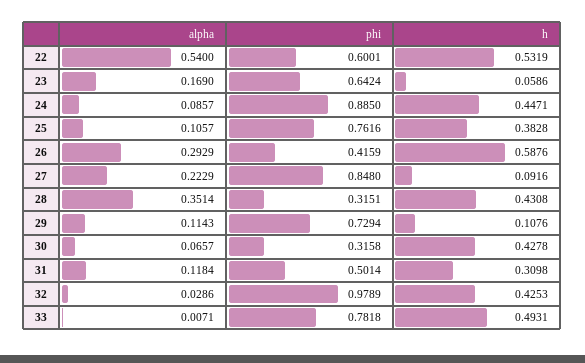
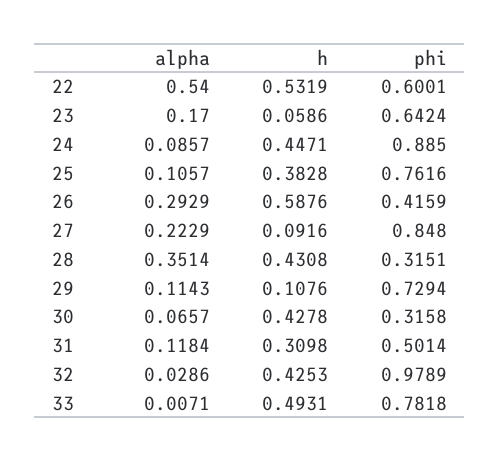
  {
    "alpha": {
      "22": 0.54,
-     "23": 0.169,
+     "23": 0.17,
      "24": 0.0857,
      "25": 0.1057,
      "26": 0.2929,
      "27": 0.2229,
      "28": 0.3514,
      "29": 0.1143,
      "30": 0.0657,
      "31": 0.1184,
      "32": 0.0286,
      "33": 0.0071
    },
    "phi": {
      "22": 0.6001,
      "23": 0.6424,
      "24": 0.885,
      "25": 0.7616,
      "26": 0.4159,
      "27": 0.848,
      "28": 0.3151,
      "29": 0.7294,
      "30": 0.3158,
      "31": 0.5014,
      "32": 0.9789,
      "33": 0.7818
    },
    "h": {
      "22": 0.5319,
      "23": 0.0586,
      "24": 0.4471,
      "25": 0.3828,
      "26": 0.5876,
      "27": 0.0916,
      "28": 0.4308,
      "29": 0.1076,
      "30": 0.4278,
      "31": 0.3098,
      "32": 0.4253,
      "33": 0.4931
    }
  }

